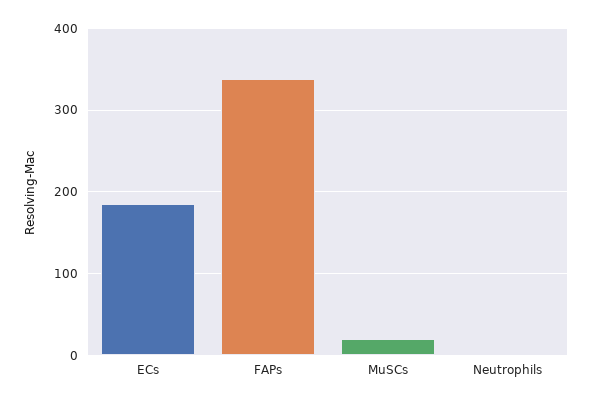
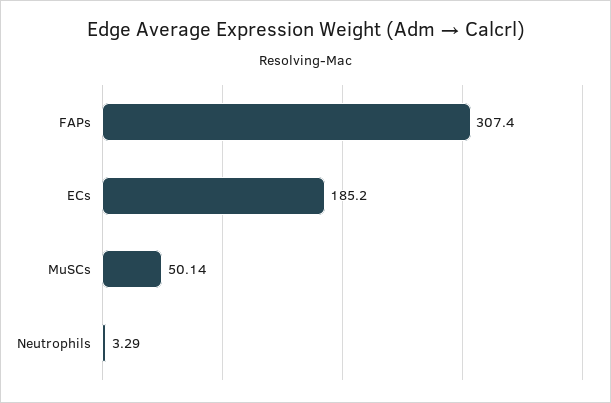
  {
    "ECs": 185.2,
-   "FAPs": 340,
+   "FAPs": 307.4,
-   "MuSCs": 20,
+   "MuSCs": 50.14,
    "Neutrophils": 3.29
  }

